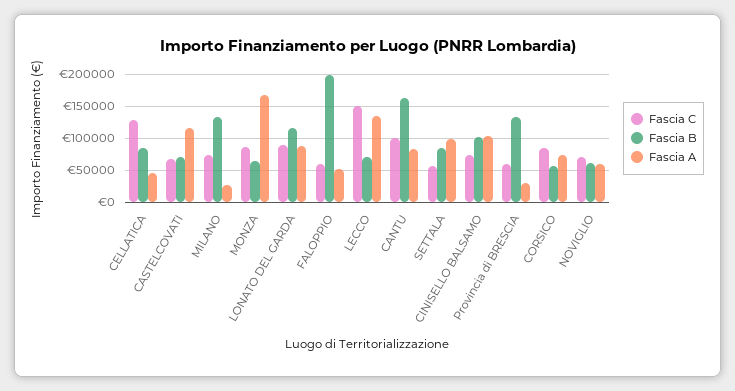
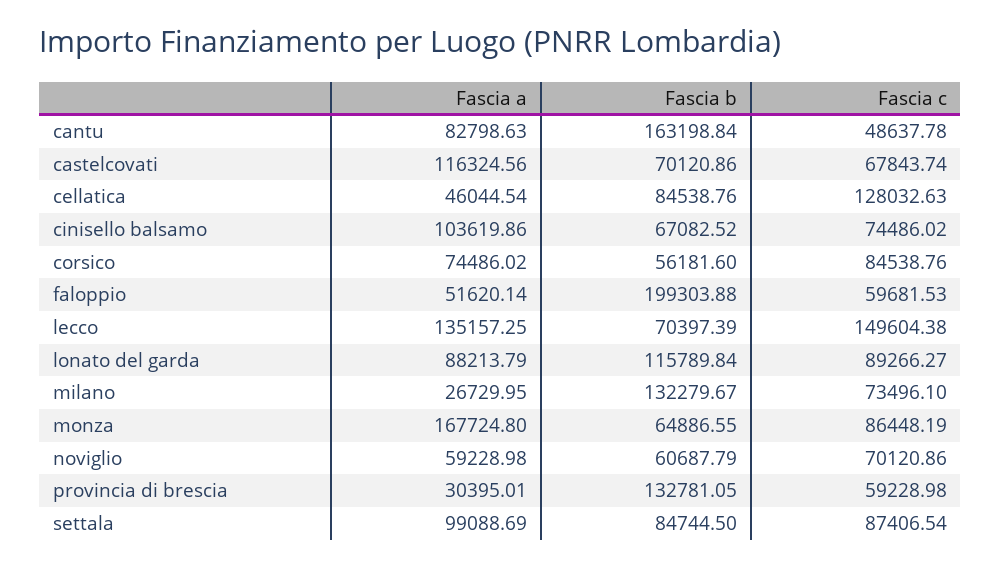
  {
    "Fascia C": {
      "CELLATICA": 128032.63,
      "CASTELCOVATI": 67843.74,
      "MILANO": 73496.1,
      "MONZA": 86448.19,
      "LONATO DEL GARDA": 89266.27,
      "FALOPPIO": 59681.53,
      "LECCO": 149604.38,
-     "CANTU": 100000,
+     "CANTU": 48637.78,
-     "SETTALA": 60000,
+     "SETTALA": 87406.54,
      "CINISELLO BALSAMO": 74486.02,
      "Provincia di BRESCIA": 59228.98,
      "CORSICO": 84538.76,
      "NOVIGLIO": 70120.86
    },
    "Fascia B": {
      "CELLATICA": 84538.76,
      "CASTELCOVATI": 70120.86,
      "MILANO": 132279.67,
      "MONZA": 64886.55,
      "LONATO DEL GARDA": 115789.84,
      "FALOPPIO": 199303.88,
      "LECCO": 70397.39,
      "CANTU": 163198.84,
      "SETTALA": 84744.5,
-     "CINISELLO BALSAMO": 100000,
+     "CINISELLO BALSAMO": 67082.52,
      "Provincia di BRESCIA": 132781.05,
      "CORSICO": 56181.6,
      "NOVIGLIO": 60687.79
    },
    "Fascia A": {
      "CELLATICA": 46044.54,
      "CASTELCOVATI": 116324.56,
      "MILANO": 26729.95,
      "MONZA": 167724.8,
      "LONATO DEL GARDA": 88213.79,
      "FALOPPIO": 51620.14,
      "LECCO": 135157.25,
      "CANTU": 82798.63,
      "SETTALA": 99088.69,
      "CINISELLO BALSAMO": 103619.86,
      "Provincia di BRESCIA": 30395.01,
      "CORSICO": 74486.02,
      "NOVIGLIO": 59228.98
    }
  }

